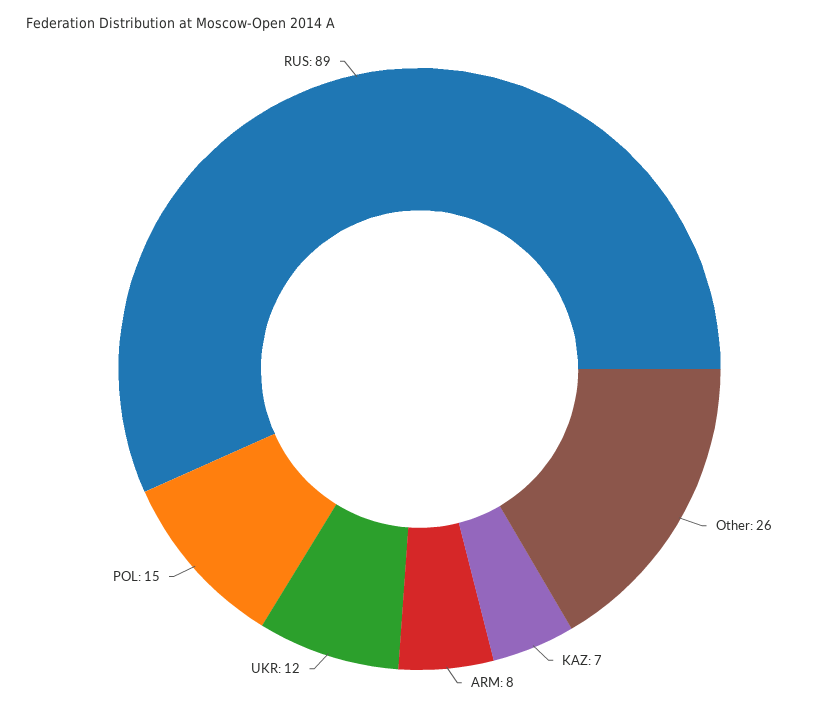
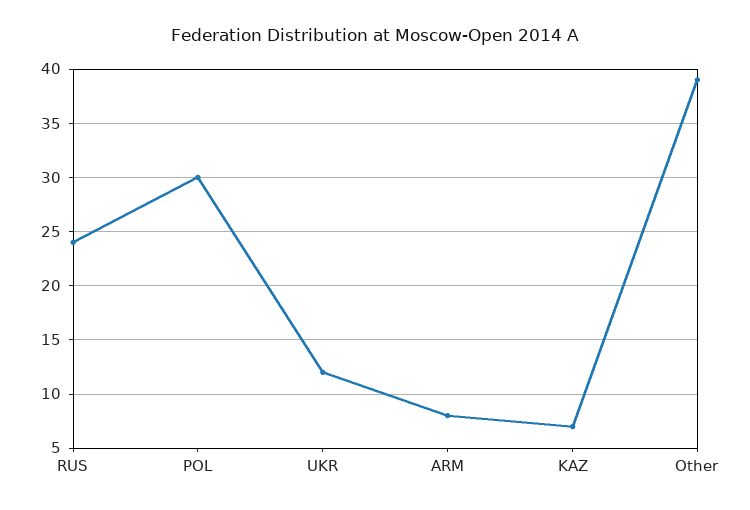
  {
-   "Other": 26,
+   "Other": 39,
    "KAZ": 7,
    "ARM": 8,
    "UKR": 12,
-   "POL": 15,
+   "POL": 30,
-   "RUS": 89
+   "RUS": 24
  }

